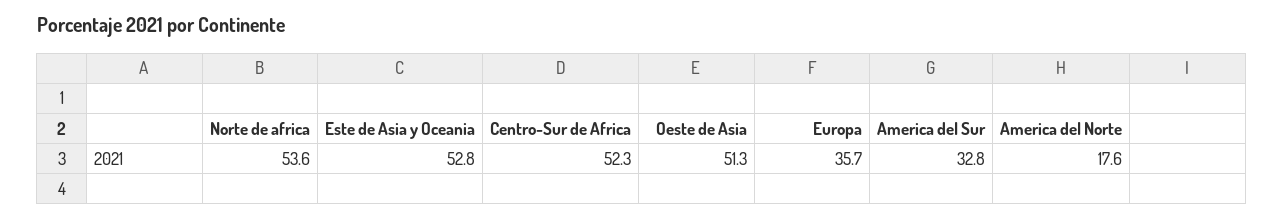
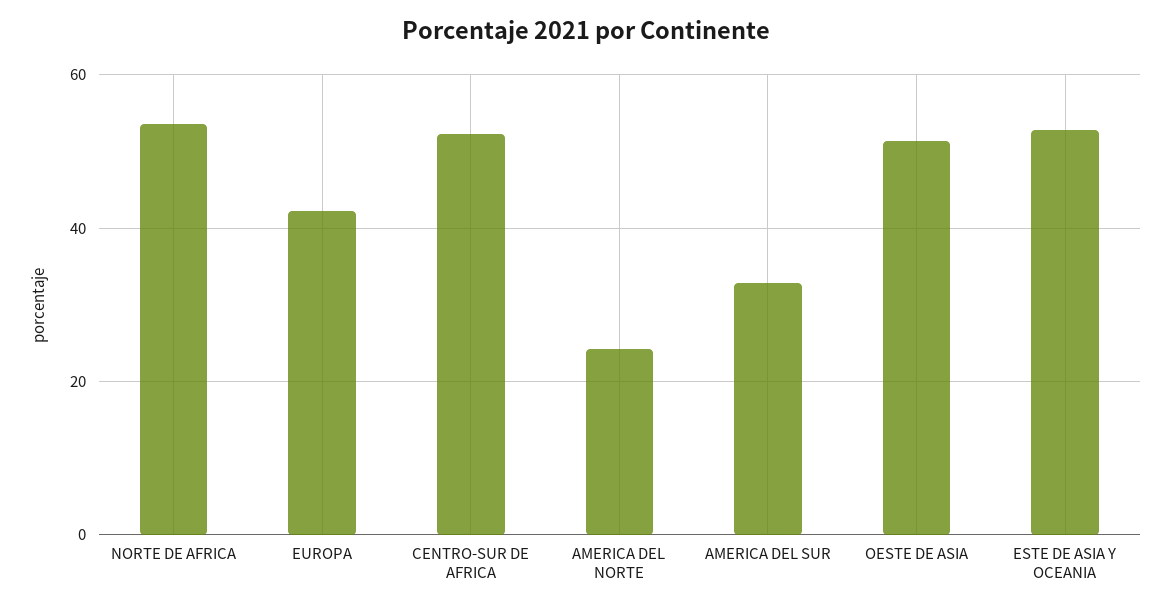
  {
    "Norte de africa": 53.6,
    "Este de Asia y Oceania": 52.8,
    "Centro-Sur de Africa": 52.3,
    "Oeste de Asia": 51.3,
-   "Europa": 35.7,
+   "Europa": 42,
    "America del Sur": 32.8,
-   "America del Norte": 17.6
+   "America del Norte": 24
  }

